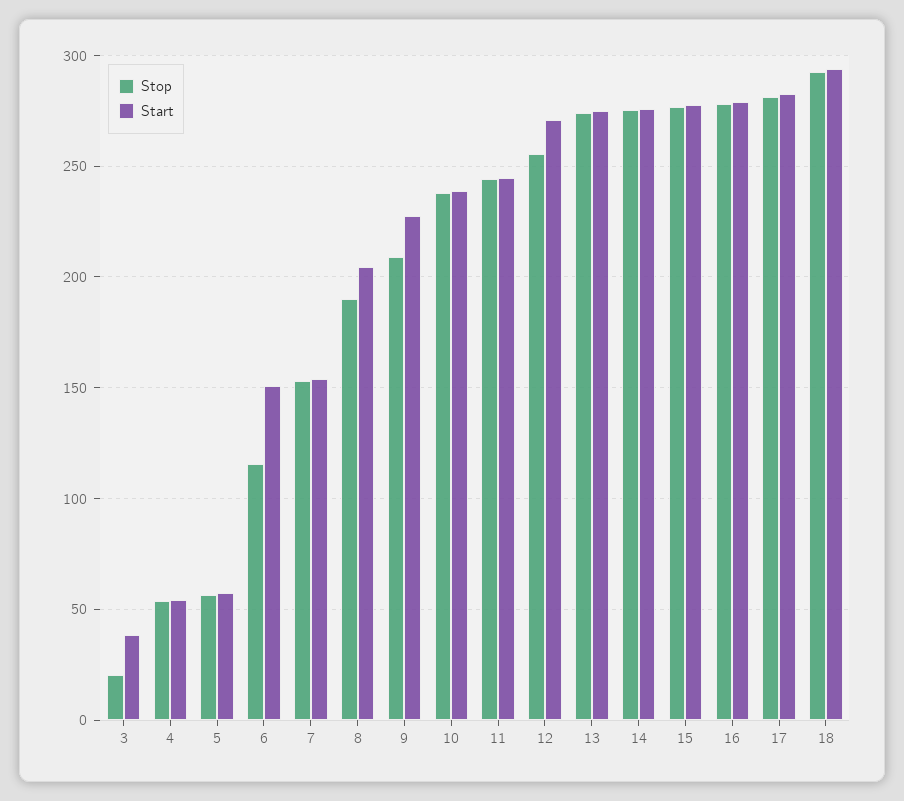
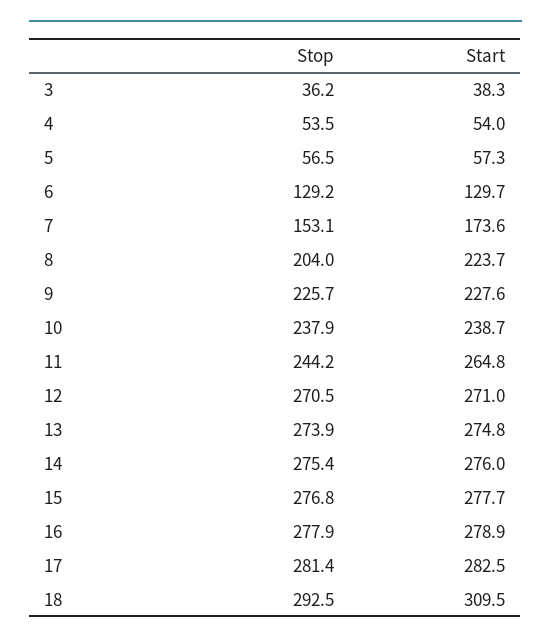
  {
    "Stop": {
-     "3": 20,
+     "3": 36.2,
      "4": 53.5,
      "5": 56.5,
-     "6": 115,
+     "6": 129.2,
      "7": 153.1,
-     "8": 190,
+     "8": 204,
-     "9": 210,
+     "9": 225.7,
      "10": 237.9,
      "11": 244.2,
-     "12": 255,
+     "12": 270.5,
      "13": 273.9,
      "14": 275.4,
      "15": 276.8,
      "16": 277.9,
      "17": 281.4,
      "18": 292.5
    },
    "Start": {
      "3": 38.3,
      "4": 54,
      "5": 57.3,
-     "6": 150,
+     "6": 129.7,
-     "7": 155,
+     "7": 173.6,
-     "8": 205,
+     "8": 223.7,
      "9": 227.6,
      "10": 238.7,
-     "11": 245,
+     "11": 264.8,
      "12": 271,
      "13": 274.8,
      "14": 276,
      "15": 277.7,
      "16": 278.9,
      "17": 282.5,
-     "18": 295
+     "18": 309.5
    }
  }

